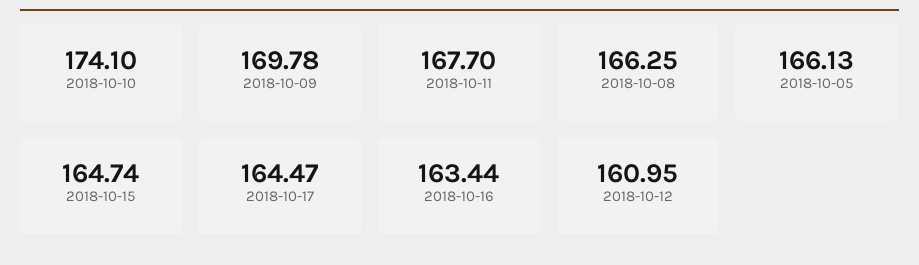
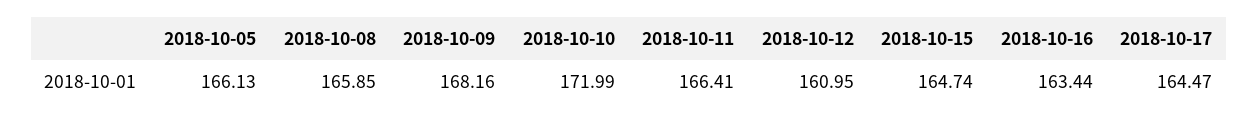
  {
-   "2018-10-10": 174.1,
+   "2018-10-10": 171.99,
-   "2018-10-09": 169.78,
+   "2018-10-09": 168.16,
-   "2018-10-11": 167.7,
+   "2018-10-11": 166.41,
-   "2018-10-08": 166.25,
+   "2018-10-08": 165.85,
    "2018-10-05": 166.13,
    "2018-10-15": 164.74,
    "2018-10-17": 164.47,
    "2018-10-16": 163.44,
    "2018-10-12": 160.95
  }

